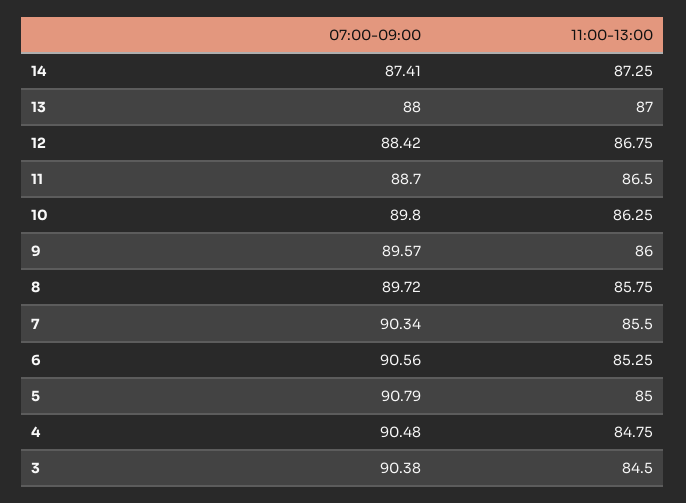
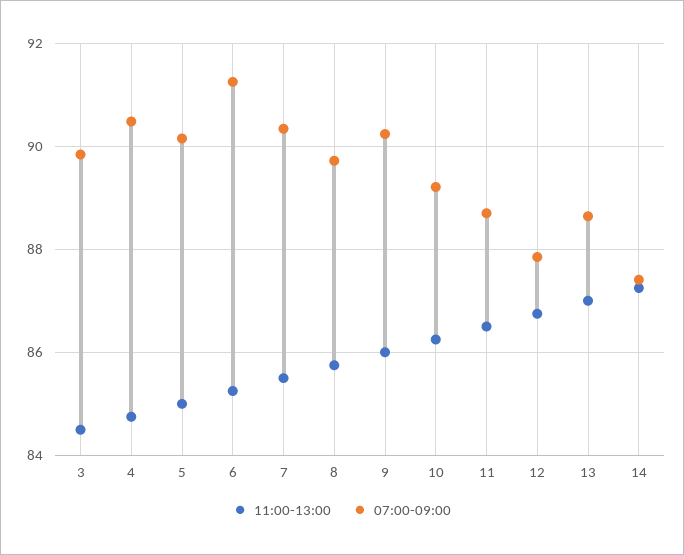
  {
    "07:00-09:00": {
      "14": 87.41,
-     "13": 88,
+     "13": 88.6,
-     "12": 88.42,
+     "12": 87.8,
      "11": 88.7,
-     "10": 89.8,
+     "10": 89.2,
-     "9": 89.57,
+     "9": 90.2,
      "8": 89.72,
      "7": 90.34,
-     "6": 90.56,
+     "6": 91.2,
-     "5": 90.79,
+     "5": 90.2,
      "4": 90.48,
-     "3": 90.38
+     "3": 89.8
    },
    "11:00-13:00": {
      "14": 87.25,
      "13": 87,
      "12": 86.75,
      "11": 86.5,
      "10": 86.25,
      "9": 86,
      "8": 85.75,
      "7": 85.5,
      "6": 85.25,
      "5": 85,
      "4": 84.75,
      "3": 84.5
    }
  }

